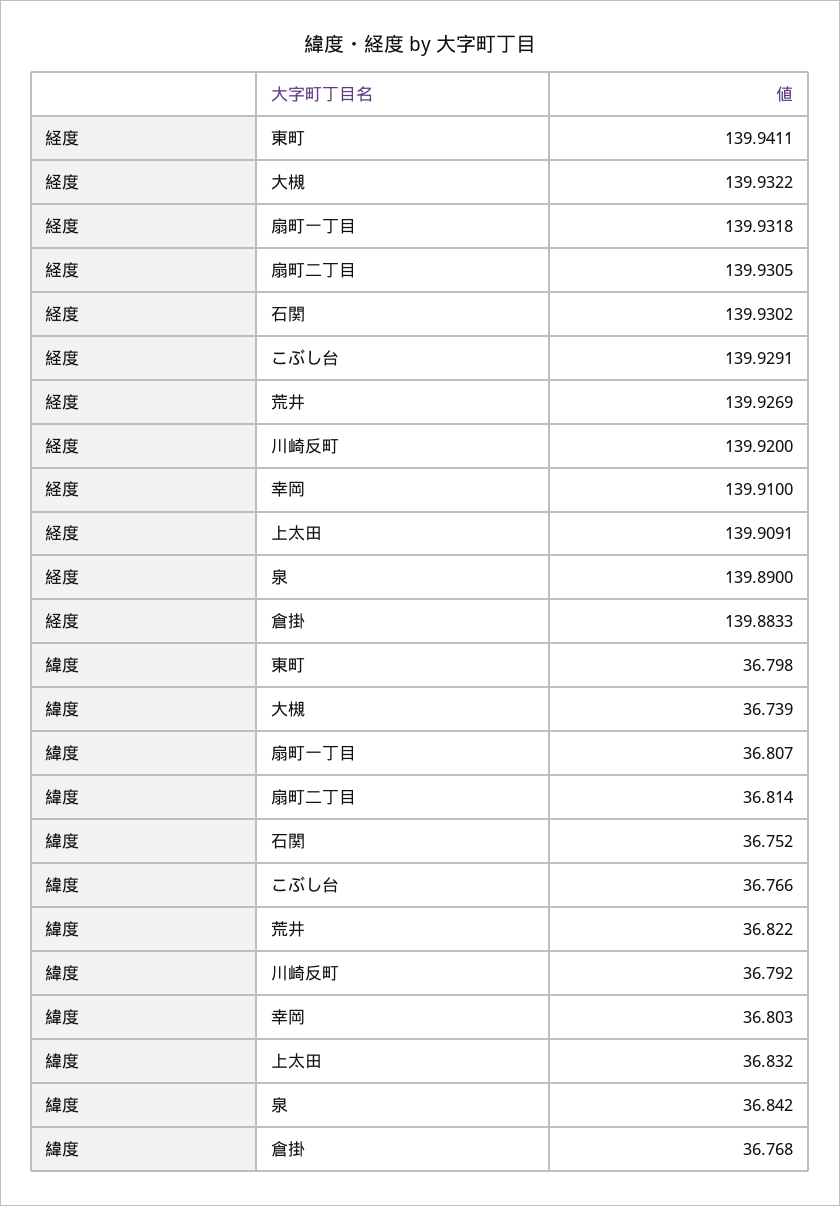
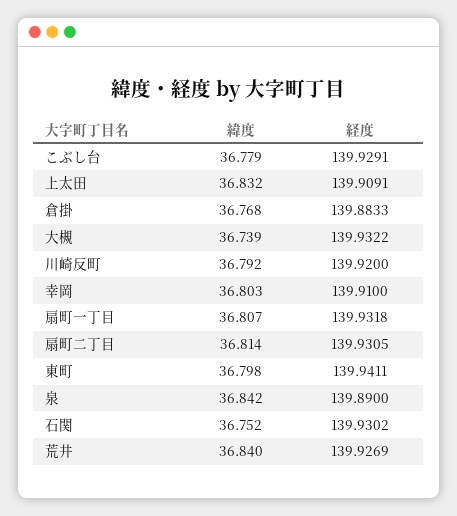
  {
    "経度": {
      "東町": 139.9411,
      "大槻": 139.9322,
      "扇町一丁目": 139.9318,
      "扇町二丁目": 139.9305,
      "石関": 139.9302,
      "こぶし台": 139.9291,
      "荒井": 139.9269,
      "川崎反町": 139.92,
      "幸岡": 139.91,
      "上太田": 139.9091,
      "泉": 139.89,
      "倉掛": 139.8833
    },
    "緯度": {
      "東町": 36.798,
      "大槻": 36.739,
      "扇町一丁目": 36.807,
      "扇町二丁目": 36.814,
      "石関": 36.752,
-     "こぶし台": 36.766,
+     "こぶし台": 36.779,
-     "荒井": 36.822,
+     "荒井": 36.84,
      "川崎反町": 36.792,
      "幸岡": 36.803,
      "上太田": 36.832,
      "泉": 36.842,
      "倉掛": 36.768
    }
  }

